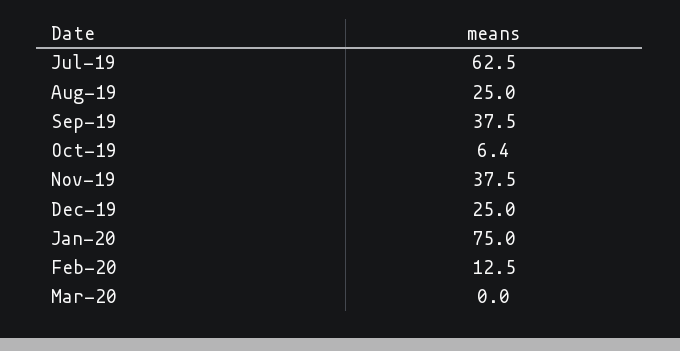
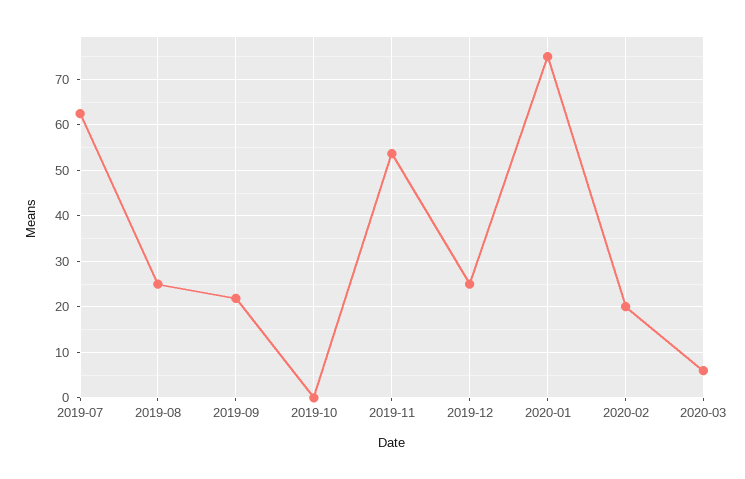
  {
    "Jul-19": 62.5,
    "Aug-19": 25,
-   "Sep-19": 37.5,
+   "Sep-19": 22,
-   "Oct-19": 6.4,
+   "Oct-19": 0,
-   "Nov-19": 37.5,
+   "Nov-19": 54,
    "Dec-19": 25,
    "Jan-20": 75,
-   "Feb-20": 12.5,
+   "Feb-20": 20,
-   "Mar-20": 0
+   "Mar-20": 6
  }

